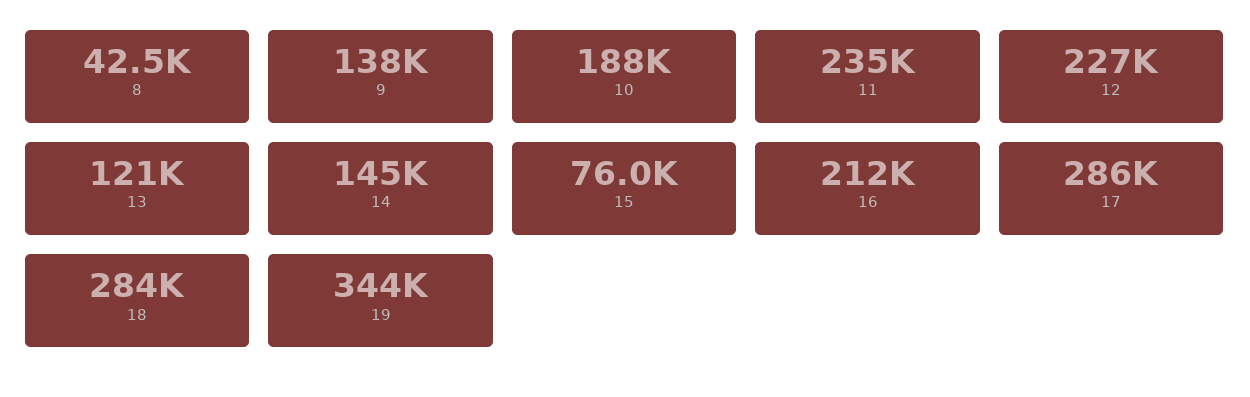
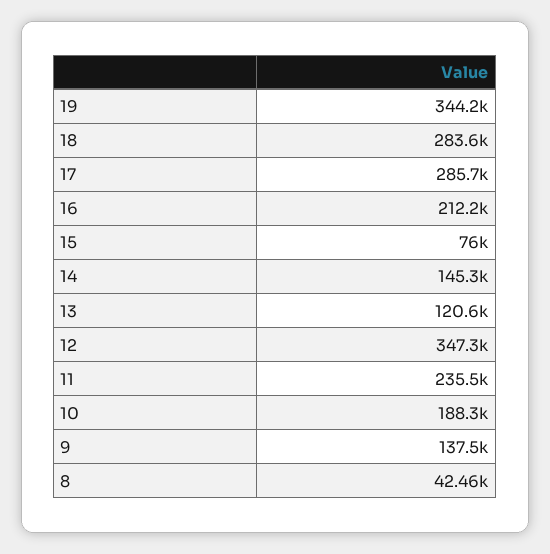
  {
    "8": 42460,
    "9": 137500,
    "10": 188300,
    "11": 235500,
-   "12": 227000,
+   "12": 347300,
    "13": 120600,
    "14": 145300,
    "15": 76000,
    "16": 212200,
    "17": 285700,
    "18": 283600,
    "19": 344200
  }

